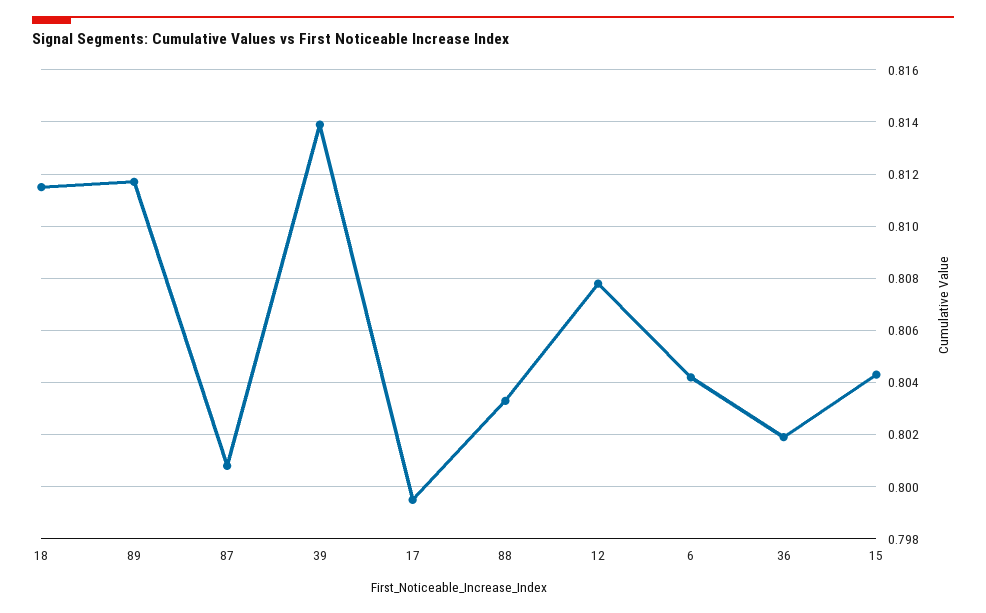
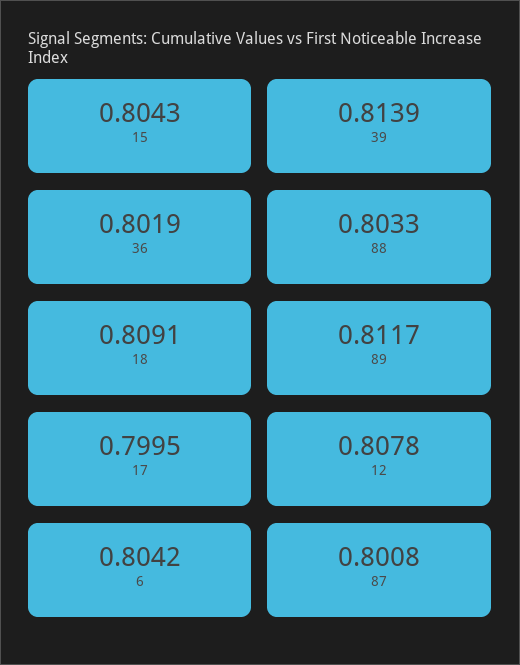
  {
-   "18": 0.8115,
+   "18": 0.8091,
    "89": 0.8117,
    "87": 0.8008,
    "39": 0.8139,
    "17": 0.7995,
    "88": 0.8033,
    "12": 0.8078,
    "6": 0.8042,
    "36": 0.8019,
    "15": 0.8043
  }

